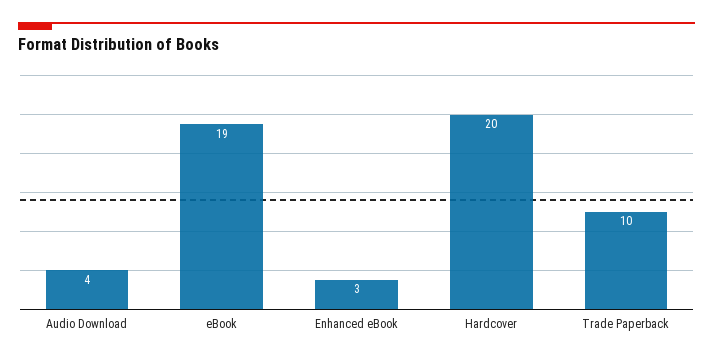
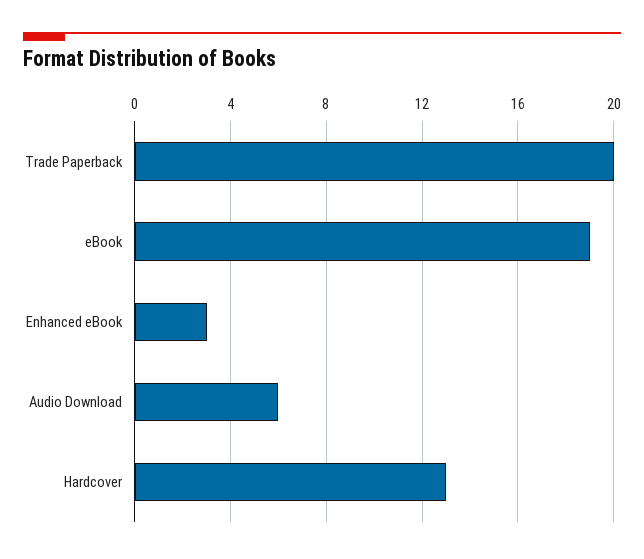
  {
-   "Audio Download": 4,
+   "Audio Download": 6,
    "eBook": 19,
    "Enhanced eBook": 3,
-   "Hardcover": 20,
+   "Hardcover": 13,
-   "Trade Paperback": 10
+   "Trade Paperback": 20
  }

